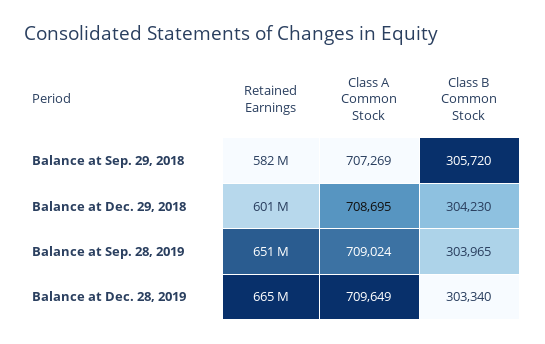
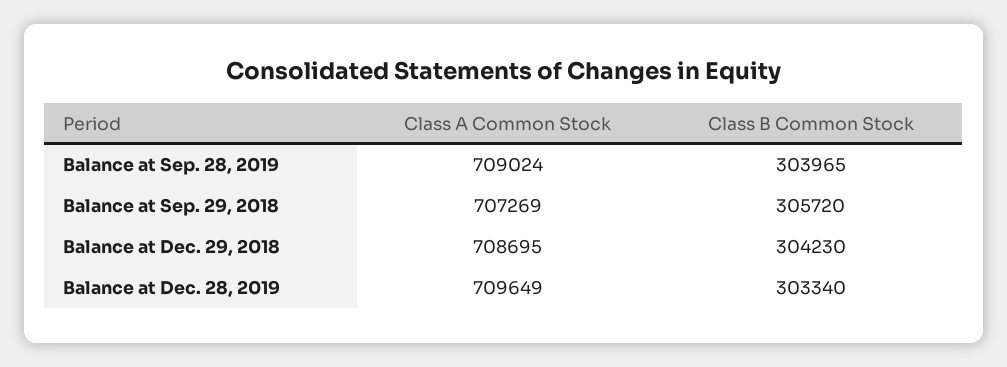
  {
-   "Retained Earnings": {
-     "Balance at Sep. 29, 2018": 582000000,
-     "Balance at Dec. 29, 2018": 601000000,
-     "Balance at Sep. 28, 2019": 651000000,
-     "Balance at Dec. 28, 2019": 665000000
-   },
    "Class A Common Stock": {
      "Balance at Sep. 29, 2018": 707269,
      "Balance at Dec. 29, 2018": 708695,
      "Balance at Sep. 28, 2019": 709024,
      "Balance at Dec. 28, 2019": 709649
    },
    "Class B Common Stock": {
      "Balance at Sep. 29, 2018": 305720,
      "Balance at Dec. 29, 2018": 304230,
      "Balance at Sep. 28, 2019": 303965,
      "Balance at Dec. 28, 2019": 303340
    }
  }

